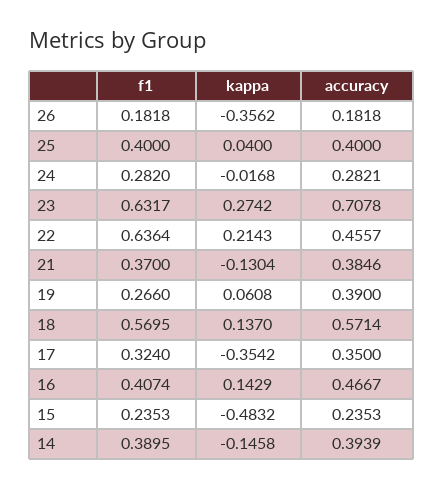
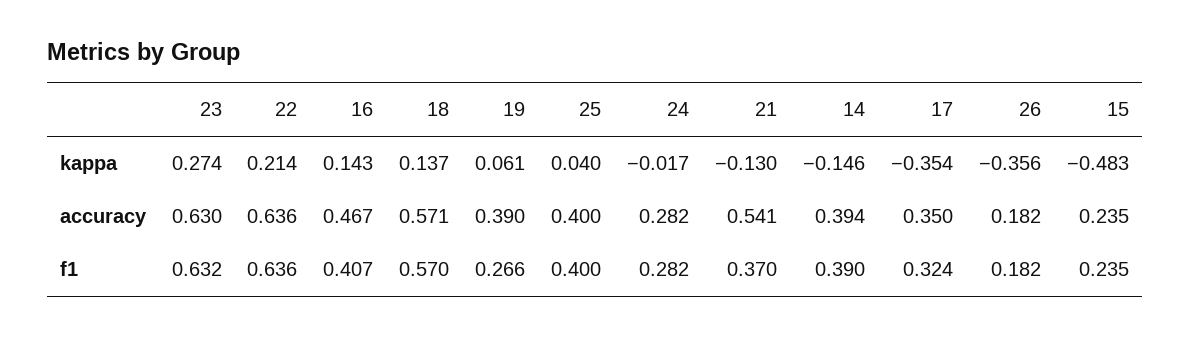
  {
    "f1": {
      "26": 0.1818,
      "25": 0.4,
      "24": 0.282,
      "23": 0.6317,
      "22": 0.6364,
      "21": 0.37,
      "19": 0.266,
      "18": 0.5695,
      "17": 0.324,
      "16": 0.4074,
      "15": 0.2353,
      "14": 0.3895
    },
    "kappa": {
      "26": -0.3562,
      "25": 0.04,
      "24": -0.0168,
      "23": 0.2742,
      "22": 0.2143,
      "21": -0.1304,
      "19": 0.0608,
      "18": 0.137,
      "17": -0.3542,
      "16": 0.1429,
      "15": -0.4832,
      "14": -0.1458
    },
    "accuracy": {
      "26": 0.1818,
      "25": 0.4,
      "24": 0.2821,
-     "23": 0.7078,
+     "23": 0.63,
-     "22": 0.4557,
+     "22": 0.636,
-     "21": 0.3846,
+     "21": 0.541,
      "19": 0.39,
      "18": 0.5714,
      "17": 0.35,
      "16": 0.4667,
      "15": 0.2353,
      "14": 0.3939
    }
  }

